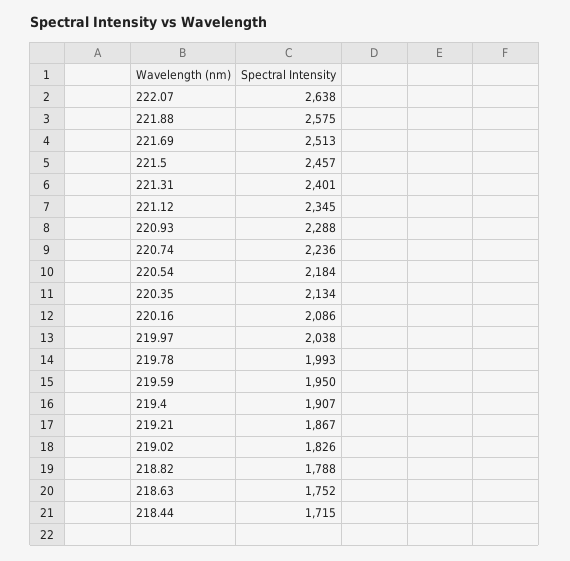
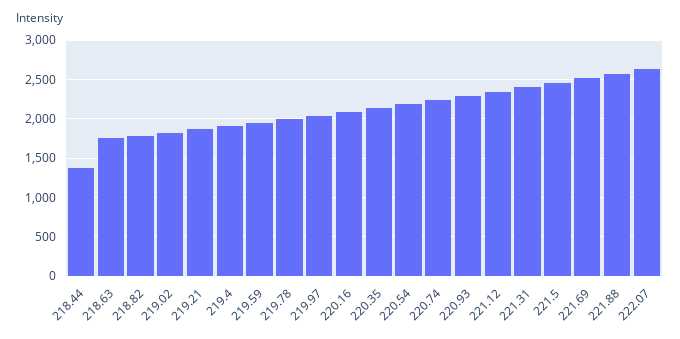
  {
    "222.07": 2638,
    "221.88": 2575,
    "221.69": 2513,
    "221.5": 2457,
    "221.31": 2401,
    "221.12": 2345,
    "220.93": 2288,
    "220.74": 2236,
    "220.54": 2184,
    "220.35": 2134,
    "220.16": 2086,
    "219.97": 2038,
    "219.78": 1993,
    "219.59": 1950,
    "219.4": 1907,
    "219.21": 1867,
    "219.02": 1826,
    "218.82": 1788,
    "218.63": 1752,
-   "218.44": 1715
+   "218.44": 1400
  }

